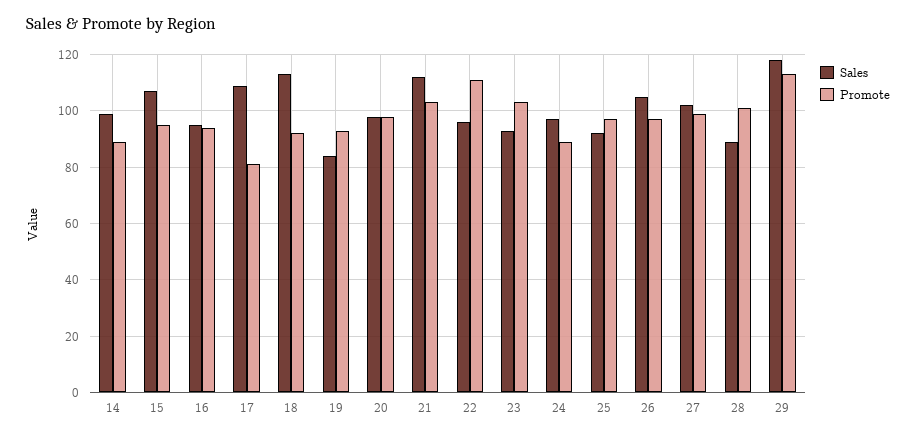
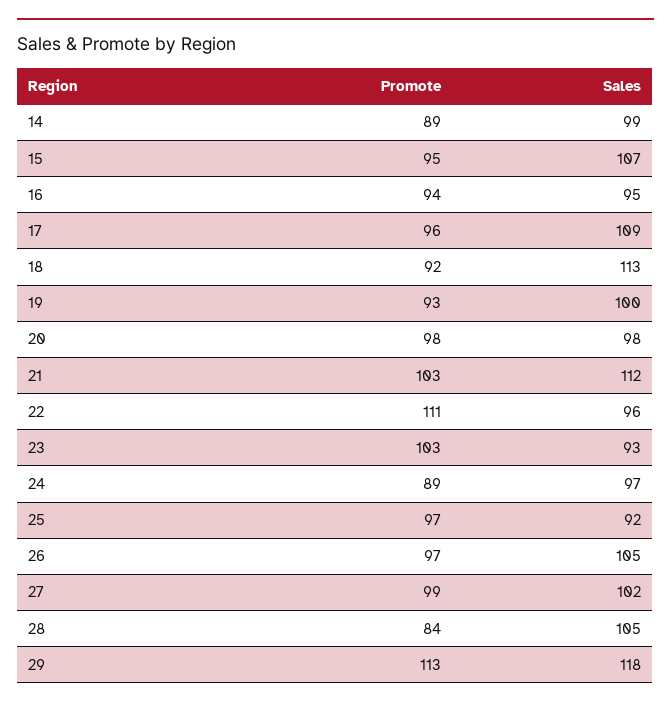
  {
    "Sales": {
      "14": 99,
      "15": 107,
      "16": 95,
      "17": 109,
      "18": 113,
-     "19": 85,
+     "19": 100,
      "20": 98,
      "21": 112,
      "22": 96,
      "23": 93,
      "24": 97,
      "25": 92,
      "26": 105,
      "27": 102,
-     "28": 90,
+     "28": 105,
      "29": 118
    },
    "Promote": {
      "14": 89,
      "15": 95,
      "16": 94,
-     "17": 80,
+     "17": 96,
      "18": 92,
      "19": 93,
      "20": 98,
      "21": 103,
      "22": 111,
      "23": 103,
      "24": 89,
      "25": 97,
      "26": 97,
      "27": 99,
-     "28": 100,
+     "28": 84,
      "29": 113
    }
  }

